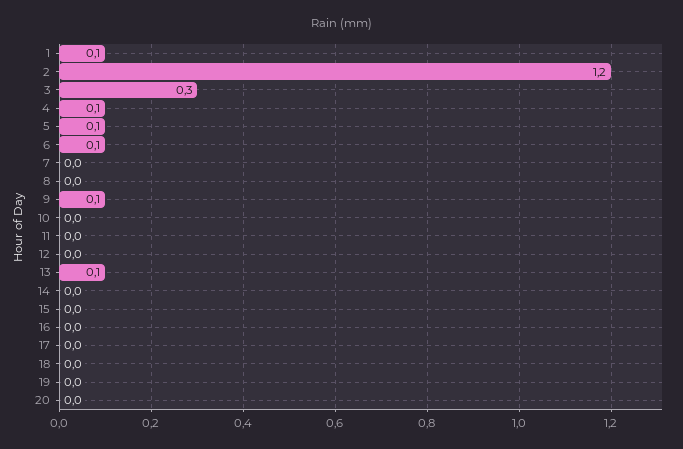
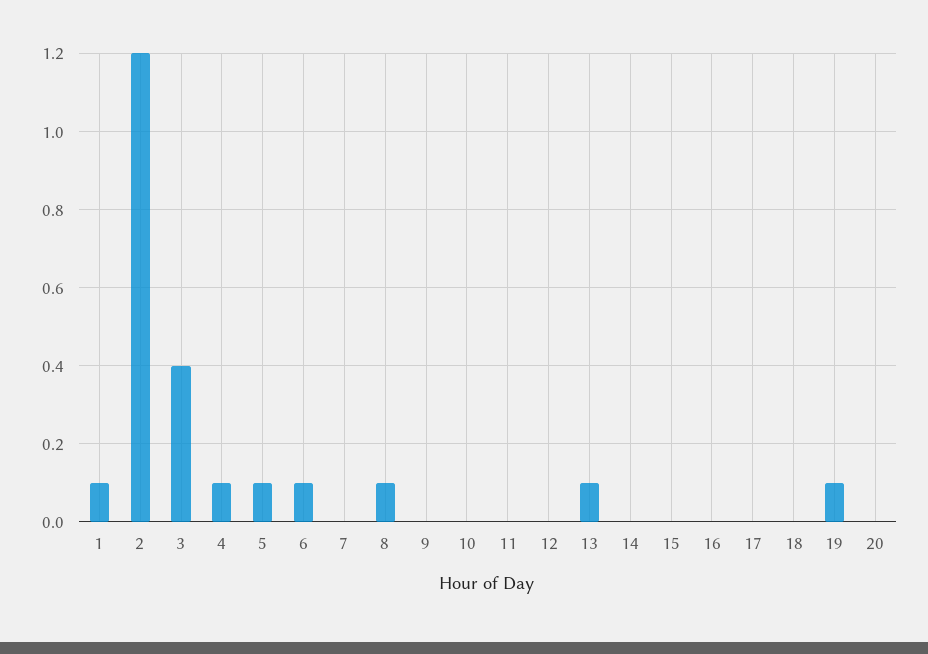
  {
    "1": 0.1,
    "2": 1.2,
-   "3": 0.3,
+   "3": 0.4,
    "4": 0.1,
    "5": 0.1,
    "6": 0.1,
    "7": 0,
-   "8": 0,
+   "8": 0.1,
-   "9": 0.1,
+   "9": 0,
    "10": 0,
    "11": 0,
    "12": 0,
    "13": 0.1,
    "14": 0,
    "15": 0,
    "16": 0,
    "17": 0,
    "18": 0,
-   "19": 0,
+   "19": 0.1,
    "20": 0
  }

